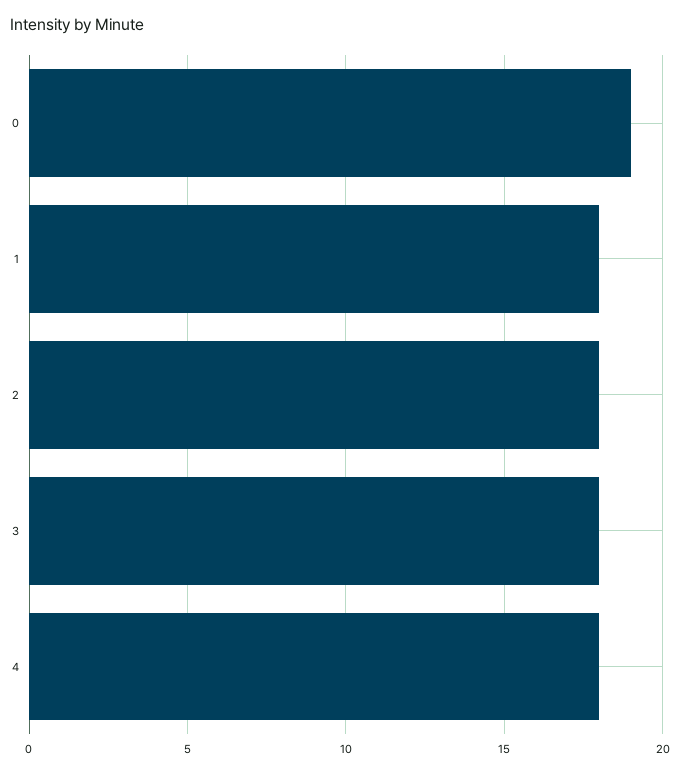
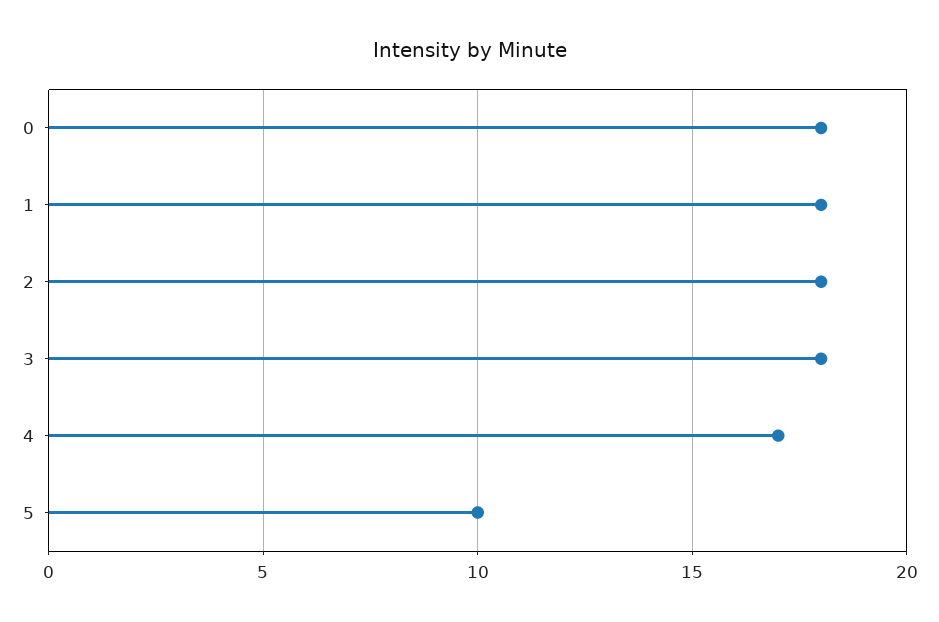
  {
-   "0": 19,
+   "0": 18,
    "1": 18,
    "2": 18,
    "3": 18,
-   "4": 18
+   "4": 17,
+   "5": 10
  }

